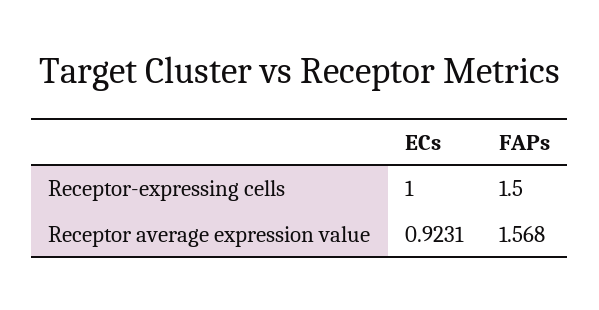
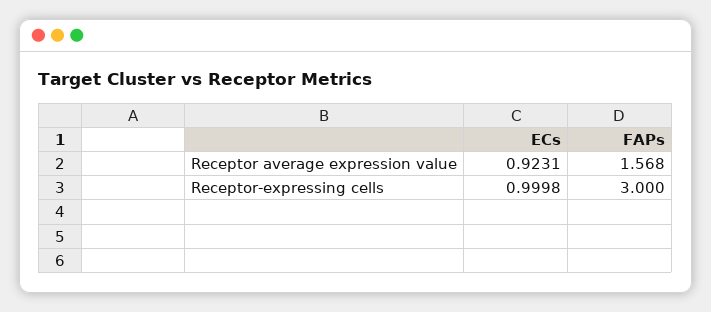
  {
    "ECs": {
-     "Receptor-expressing cells": 1,
+     "Receptor-expressing cells": 0.9998,
      "Receptor average expression value": 0.9231
    },
    "FAPs": {
-     "Receptor-expressing cells": 1.5,
+     "Receptor-expressing cells": 3,
      "Receptor average expression value": 1.568
    }
  }

